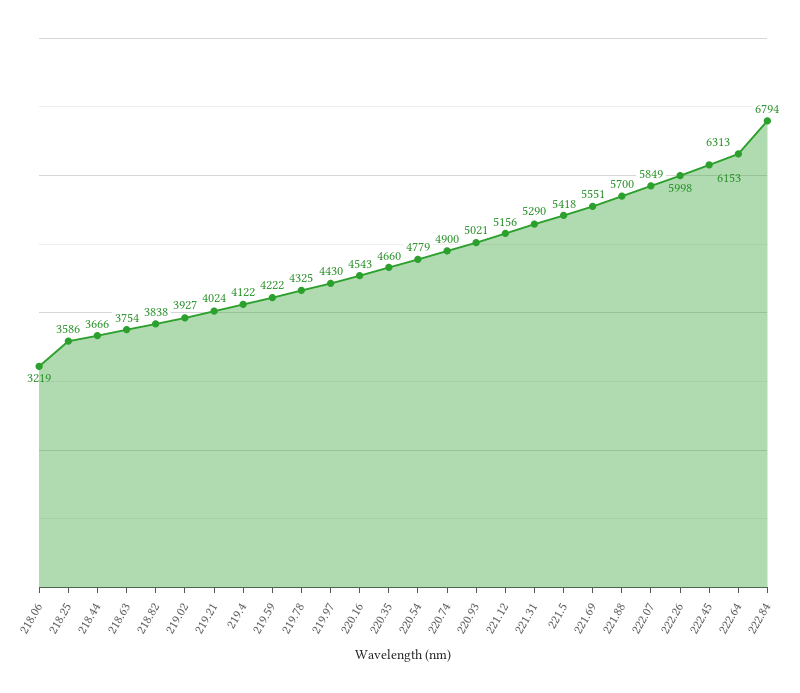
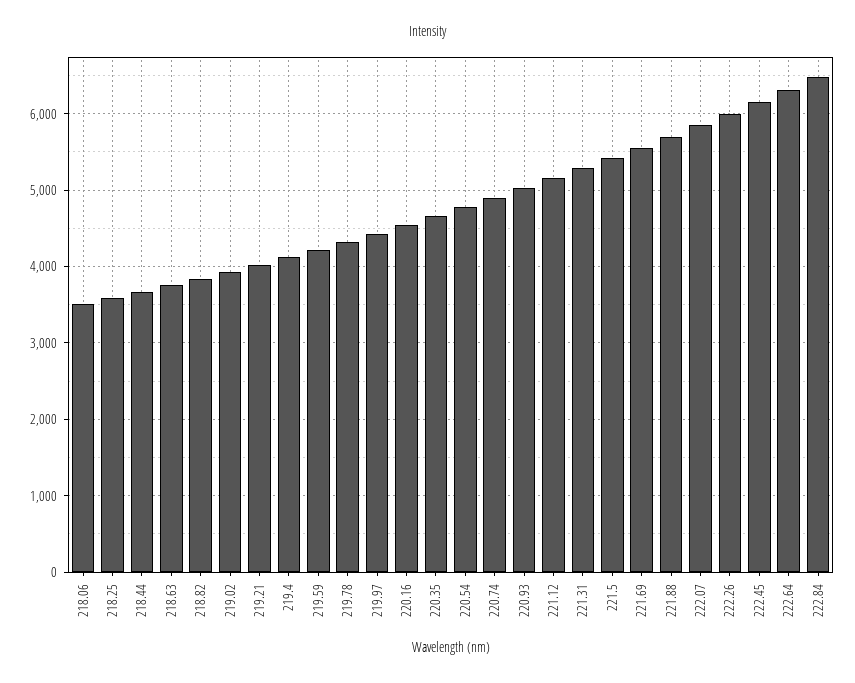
  {
-   "218.06": 3219,
+   "218.06": 3500,
    "218.25": 3586,
    "218.44": 3666,
    "218.63": 3754,
    "218.82": 3838,
    "219.02": 3927,
    "219.21": 4024,
    "219.4": 4122,
    "219.59": 4222,
    "219.78": 4325,
    "219.97": 4430,
    "220.16": 4543,
    "220.35": 4660,
    "220.54": 4779,
    "220.74": 4900,
    "220.93": 5021,
    "221.12": 5156,
    "221.31": 5290,
    "221.5": 5418,
    "221.69": 5551,
    "221.88": 5700,
    "222.07": 5849,
    "222.26": 5998,
    "222.45": 6153,
    "222.64": 6313,
-   "222.84": 6794
+   "222.84": 6500
  }

